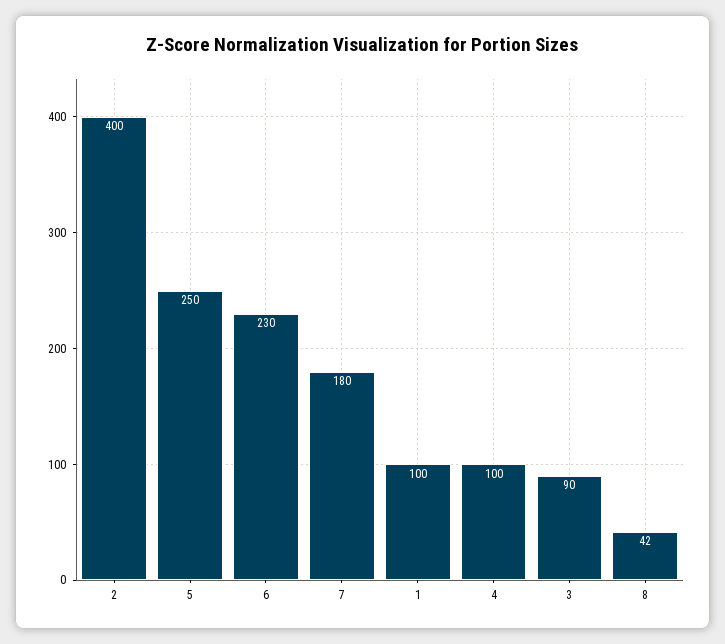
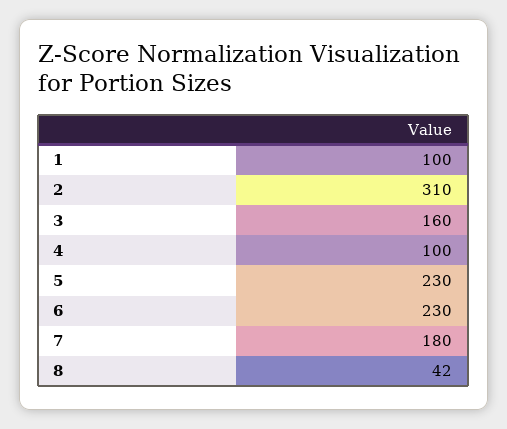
  {
-   "2": 400,
+   "2": 310,
-   "5": 250,
+   "5": 230,
    "6": 230,
    "7": 180,
    "1": 100,
    "4": 100,
-   "3": 90,
+   "3": 160,
    "8": 42
  }

